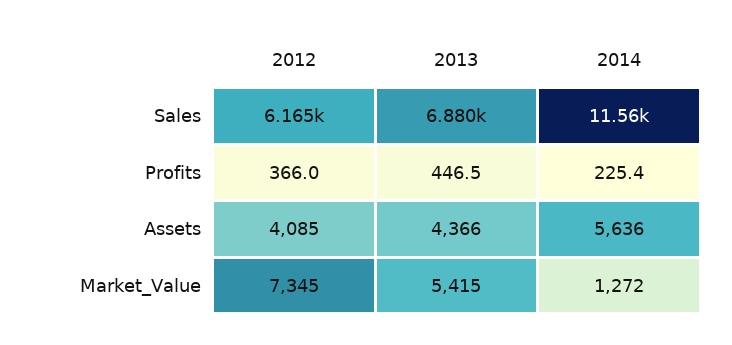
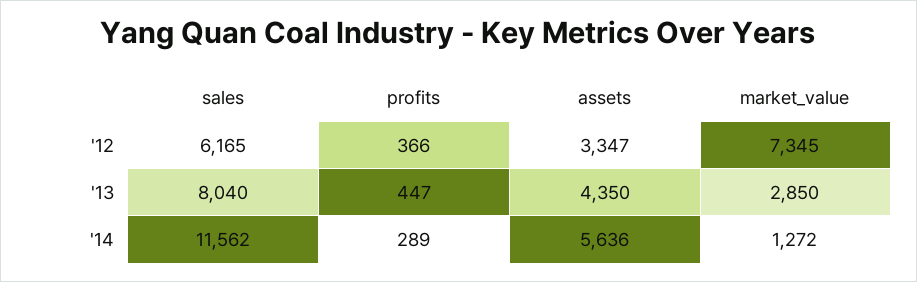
  {
    "2012": {
      "Sales": 6165,
      "Profits": 366,
-     "Assets": 4085,
+     "Assets": 3347,
      "Market_Value": 7345
    },
    "2013": {
-     "Sales": 6880,
+     "Sales": 8040,
      "Profits": 446.5,
-     "Assets": 4366,
+     "Assets": 4350,
-     "Market_Value": 5415
+     "Market_Value": 2850
    },
    "2014": {
      "Sales": 11562,
-     "Profits": 225.4,
+     "Profits": 289,
      "Assets": 5636,
      "Market_Value": 1272
    }
  }

